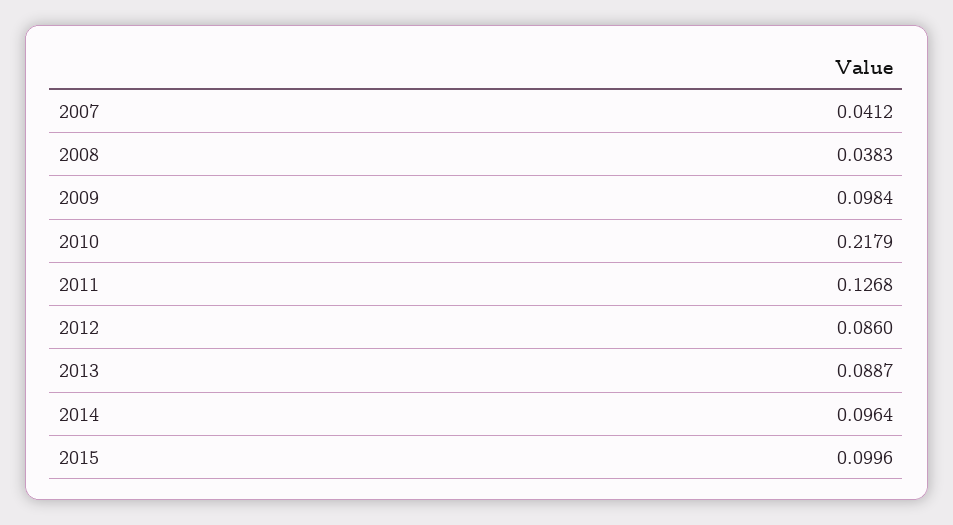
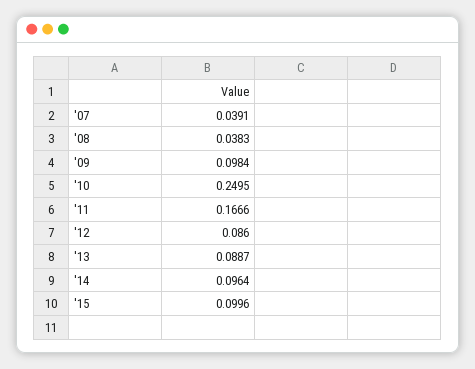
  {
-   "2007": 0.0412,
+   "2007": 0.0391,
    "2008": 0.0383,
    "2009": 0.0984,
-   "2010": 0.2179,
+   "2010": 0.2495,
-   "2011": 0.1268,
+   "2011": 0.1666,
    "2012": 0.086,
    "2013": 0.0887,
    "2014": 0.0964,
    "2015": 0.0996
  }

